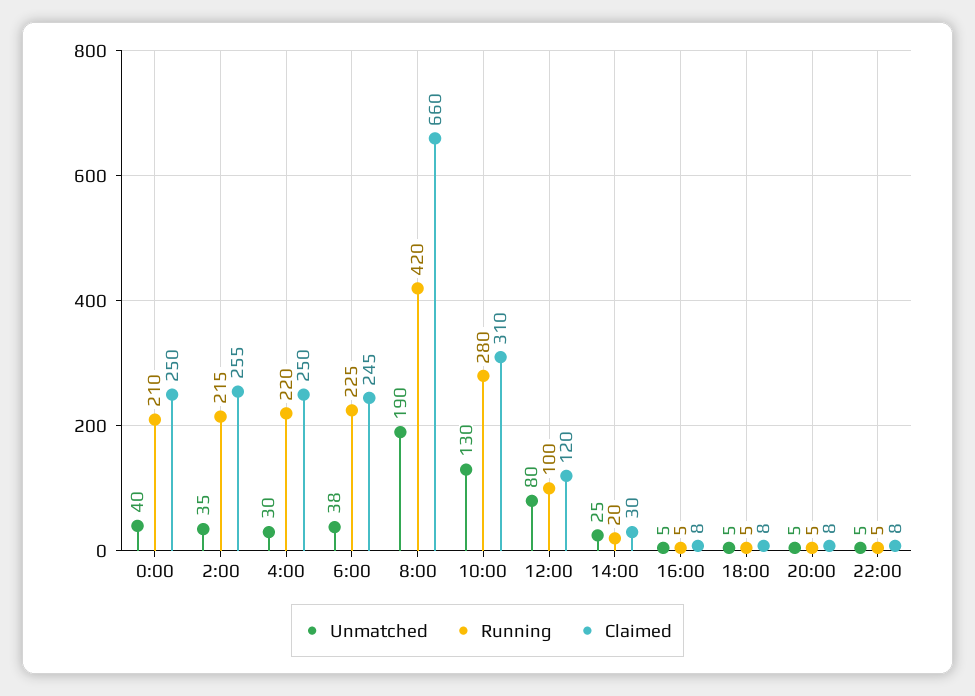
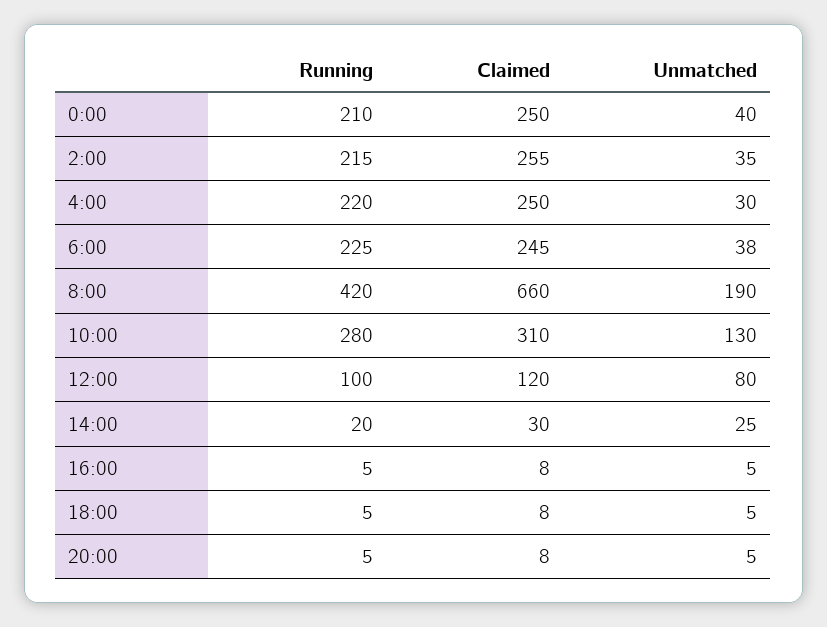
  {
    "Unmatched": {
      "0:00": 40,
      "2:00": 35,
      "4:00": 30,
      "6:00": 38,
      "8:00": 190,
      "10:00": 130,
      "12:00": 80,
      "14:00": 25,
      "16:00": 5,
      "18:00": 5,
-     "20:00": 5,
+     "20:00": 5
-     "22:00": 5
    },
    "Running": {
      "0:00": 210,
      "2:00": 215,
      "4:00": 220,
      "6:00": 225,
      "8:00": 420,
      "10:00": 280,
      "12:00": 100,
      "14:00": 20,
      "16:00": 5,
      "18:00": 5,
-     "20:00": 5,
+     "20:00": 5
-     "22:00": 5
    },
    "Claimed": {
      "0:00": 250,
      "2:00": 255,
      "4:00": 250,
      "6:00": 245,
      "8:00": 660,
      "10:00": 310,
      "12:00": 120,
      "14:00": 30,
      "16:00": 8,
      "18:00": 8,
-     "20:00": 8,
+     "20:00": 8
-     "22:00": 8
    }
  }

